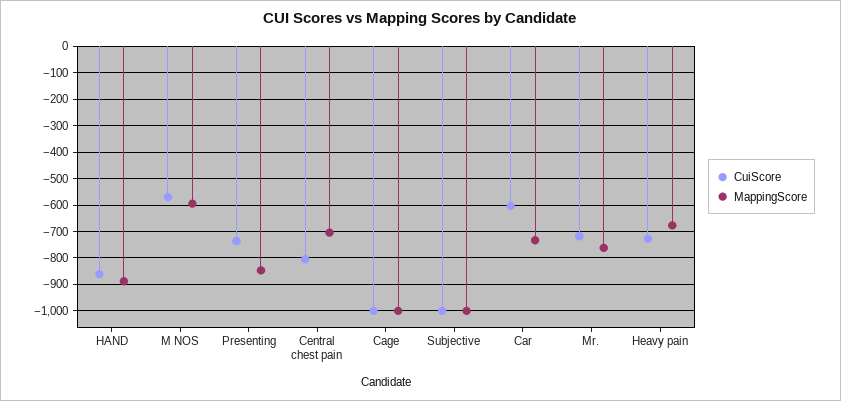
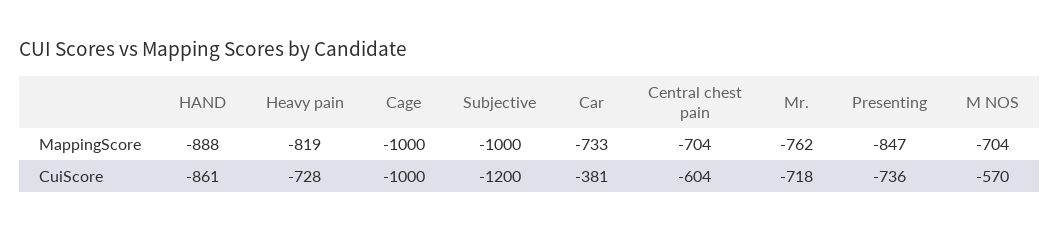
  {
    "CuiScore": {
      "HAND": -861,
      "M NOS": -570,
      "Presenting": -736,
-     "Central chest pain": -800,
+     "Central chest pain": -604,
      "Cage": -1000,
-     "Subjective": -1000,
+     "Subjective": -1200,
-     "Car": -600,
+     "Car": -381,
      "Mr.": -718,
      "Heavy pain": -728
    },
    "MappingScore": {
      "HAND": -888,
-     "M NOS": -600,
+     "M NOS": -704,
      "Presenting": -847,
      "Central chest pain": -704,
      "Cage": -1000,
      "Subjective": -1000,
      "Car": -733,
      "Mr.": -762,
-     "Heavy pain": -675
+     "Heavy pain": -819
    }
  }

